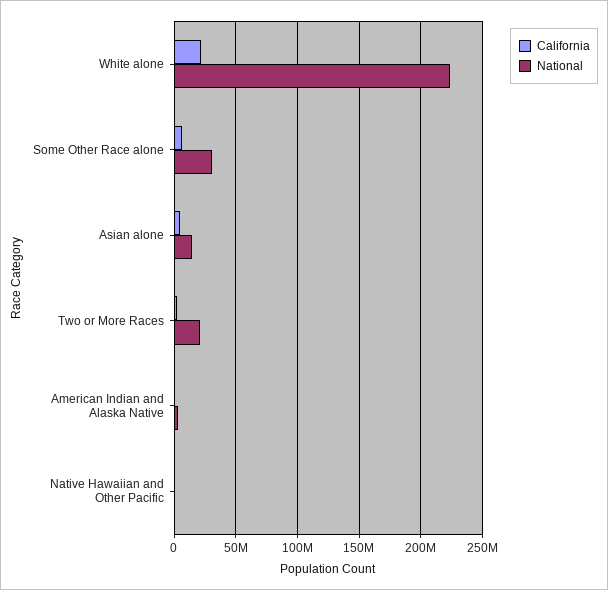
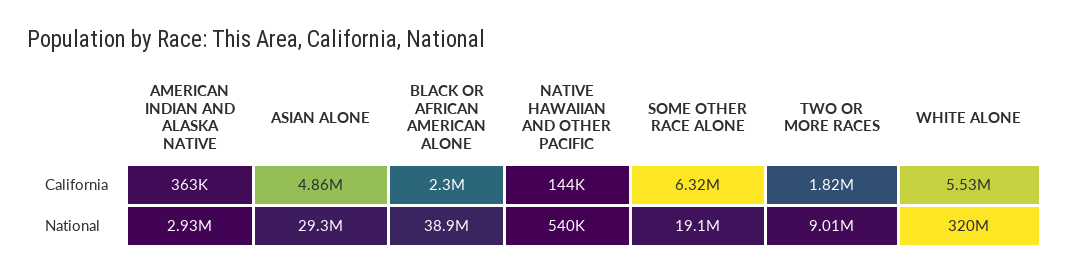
  {
    "California": {
-     "White alone": 20000000,
+     "White alone": 5530000,
      "Some Other Race alone": 6320000,
      "Asian alone": 4860000,
      "Two or More Races": 1820000,
      "American Indian and Alaska Native": 363000,
-     "Native Hawaiian and Other Pacific": 144000
+     "Native Hawaiian and Other Pacific": 144000,
+     "BLACK OR AFRICAN AMERICAN ALONE": 2300000
    },
    "National": {
-     "White alone": 225000000,
+     "White alone": 320000000,
-     "Some Other Race alone": 30000000,
+     "Some Other Race alone": 19100000,
-     "Asian alone": 15000000,
+     "Asian alone": 29300000,
-     "Two or More Races": 20000000,
+     "Two or More Races": 9010000,
      "American Indian and Alaska Native": 2930000,
-     "Native Hawaiian and Other Pacific": 540000
+     "Native Hawaiian and Other Pacific": 540000,
+     "BLACK OR AFRICAN AMERICAN ALONE": 38900000
    }
  }

